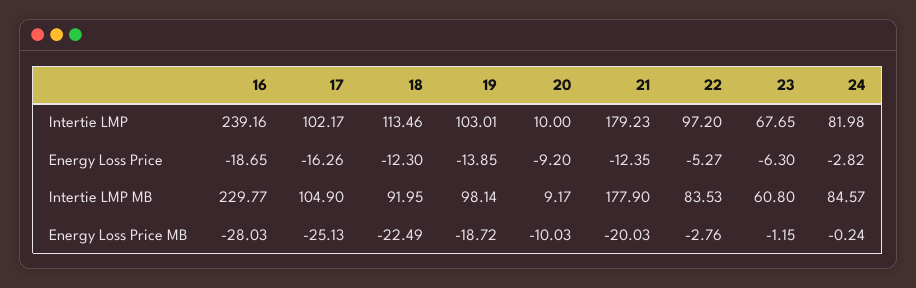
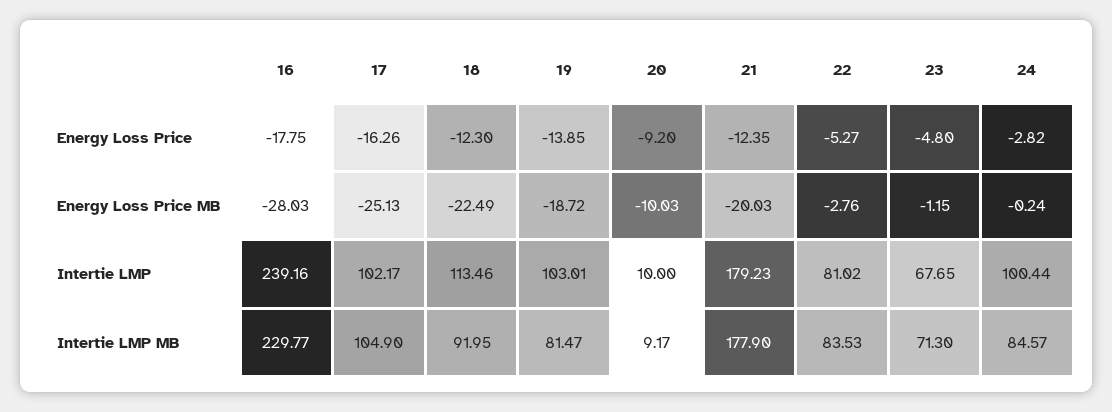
  {
    "16": {
      "Intertie LMP": 239.16,
-     "Energy Loss Price": -18.65,
+     "Energy Loss Price": -17.75,
      "Intertie LMP MB": 229.77,
      "Energy Loss Price MB": -28.03
    },
    "17": {
      "Intertie LMP": 102.17,
      "Energy Loss Price": -16.26,
      "Intertie LMP MB": 104.9,
      "Energy Loss Price MB": -25.13
    },
    "18": {
      "Intertie LMP": 113.46,
      "Energy Loss Price": -12.3,
      "Intertie LMP MB": 91.95,
      "Energy Loss Price MB": -22.49
    },
    "19": {
      "Intertie LMP": 103.01,
      "Energy Loss Price": -13.85,
-     "Intertie LMP MB": 98.14,
+     "Intertie LMP MB": 81.47,
      "Energy Loss Price MB": -18.72
    },
    "20": {
      "Intertie LMP": 10,
      "Energy Loss Price": -9.2,
      "Intertie LMP MB": 9.17,
      "Energy Loss Price MB": -10.03
    },
    "21": {
      "Intertie LMP": 179.23,
      "Energy Loss Price": -12.35,
      "Intertie LMP MB": 177.9,
      "Energy Loss Price MB": -20.03
    },
    "22": {
-     "Intertie LMP": 97.2,
+     "Intertie LMP": 81.02,
      "Energy Loss Price": -5.27,
      "Intertie LMP MB": 83.53,
      "Energy Loss Price MB": -2.76
    },
    "23": {
      "Intertie LMP": 67.65,
-     "Energy Loss Price": -6.3,
+     "Energy Loss Price": -4.8,
-     "Intertie LMP MB": 60.8,
+     "Intertie LMP MB": 71.3,
      "Energy Loss Price MB": -1.15
    },
    "24": {
-     "Intertie LMP": 81.98,
+     "Intertie LMP": 100.44,
      "Energy Loss Price": -2.82,
      "Intertie LMP MB": 84.57,
      "Energy Loss Price MB": -0.24
    }
  }

